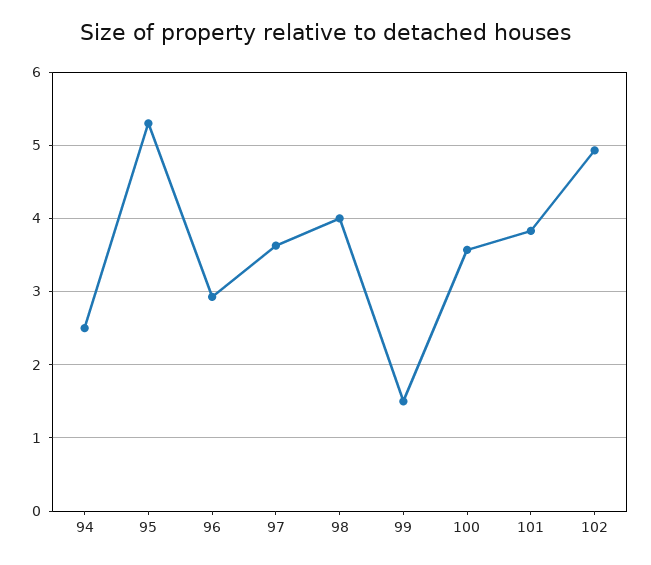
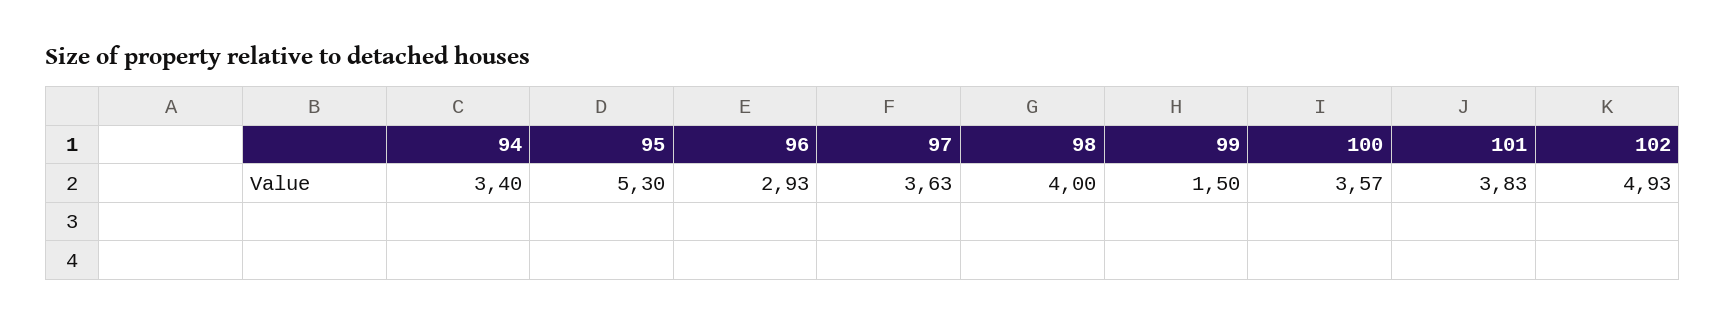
  {
-   "94": 2.5,
+   "94": 3.4,
    "95": 5.3,
    "96": 2.93,
    "97": 3.63,
    "98": 4,
    "99": 1.5,
    "100": 3.57,
    "101": 3.83,
    "102": 4.93
  }

